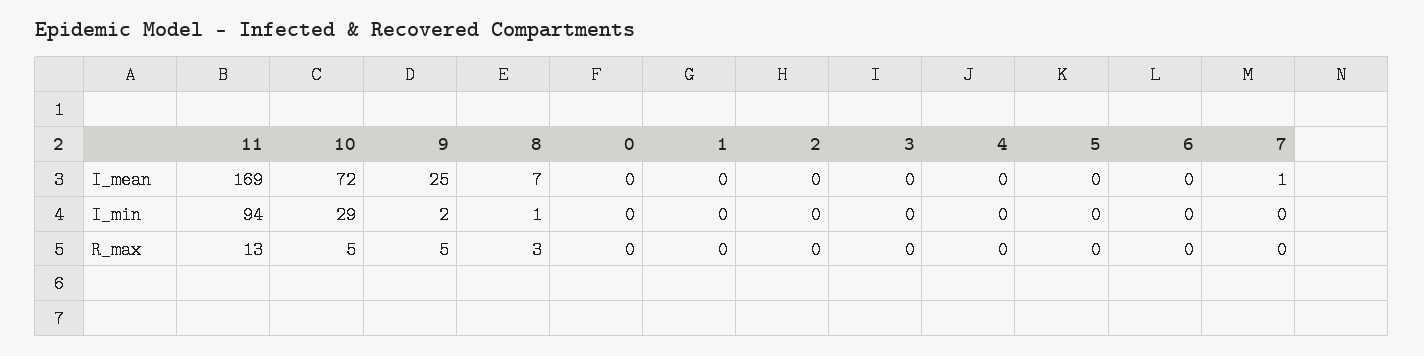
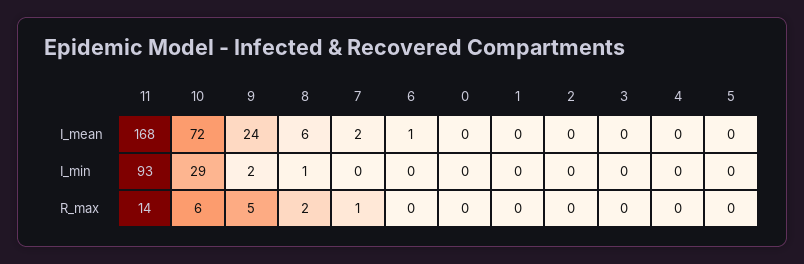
  {
    "11": {
-     "I_mean": 169,
+     "I_mean": 168,
-     "I_min": 94,
+     "I_min": 93,
-     "R_max": 13
+     "R_max": 14
    },
    "10": {
      "I_mean": 72,
      "I_min": 29,
-     "R_max": 5
+     "R_max": 6
    },
    "9": {
-     "I_mean": 25,
+     "I_mean": 24,
      "I_min": 2,
      "R_max": 5
    },
    "8": {
-     "I_mean": 7,
+     "I_mean": 6,
      "I_min": 1,
-     "R_max": 3
+     "R_max": 2
    },
    "0": {
      "I_mean": 0,
      "I_min": 0,
      "R_max": 0
    },
    "1": {
      "I_mean": 0,
      "I_min": 0,
      "R_max": 0
    },
    "2": {
      "I_mean": 0,
      "I_min": 0,
      "R_max": 0
    },
    "3": {
      "I_mean": 0,
      "I_min": 0,
      "R_max": 0
    },
    "4": {
      "I_mean": 0,
      "I_min": 0,
      "R_max": 0
    },
    "5": {
      "I_mean": 0,
      "I_min": 0,
      "R_max": 0
    },
    "6": {
-     "I_mean": 0,
+     "I_mean": 1,
      "I_min": 0,
      "R_max": 0
    },
    "7": {
-     "I_mean": 1,
+     "I_mean": 2,
      "I_min": 0,
-     "R_max": 0
+     "R_max": 1
    }
  }

